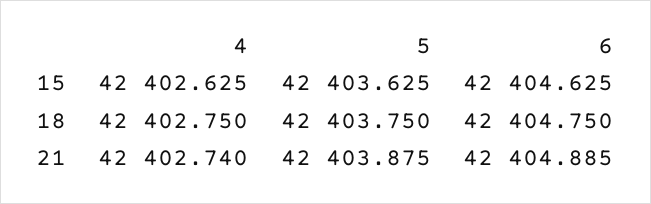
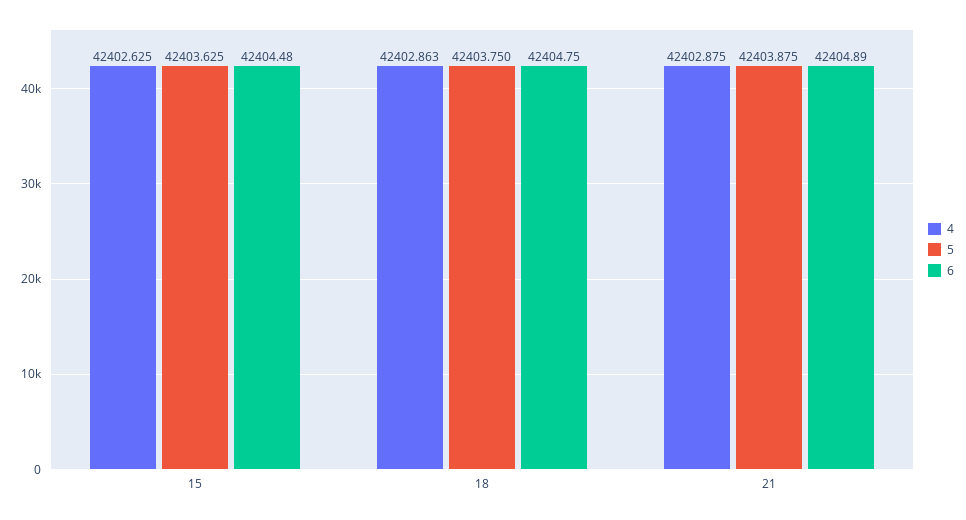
  {
    "4": {
      "15": 42402.625,
-     "18": 42402.75,
+     "18": 42402.863,
-     "21": 42402.74
+     "21": 42402.875
    },
    "5": {
      "15": 42403.625,
      "18": 42403.75,
      "21": 42403.875
    },
    "6": {
-     "15": 42404.625,
+     "15": 42404.48,
      "18": 42404.75,
      "21": 42404.885
    }
  }

